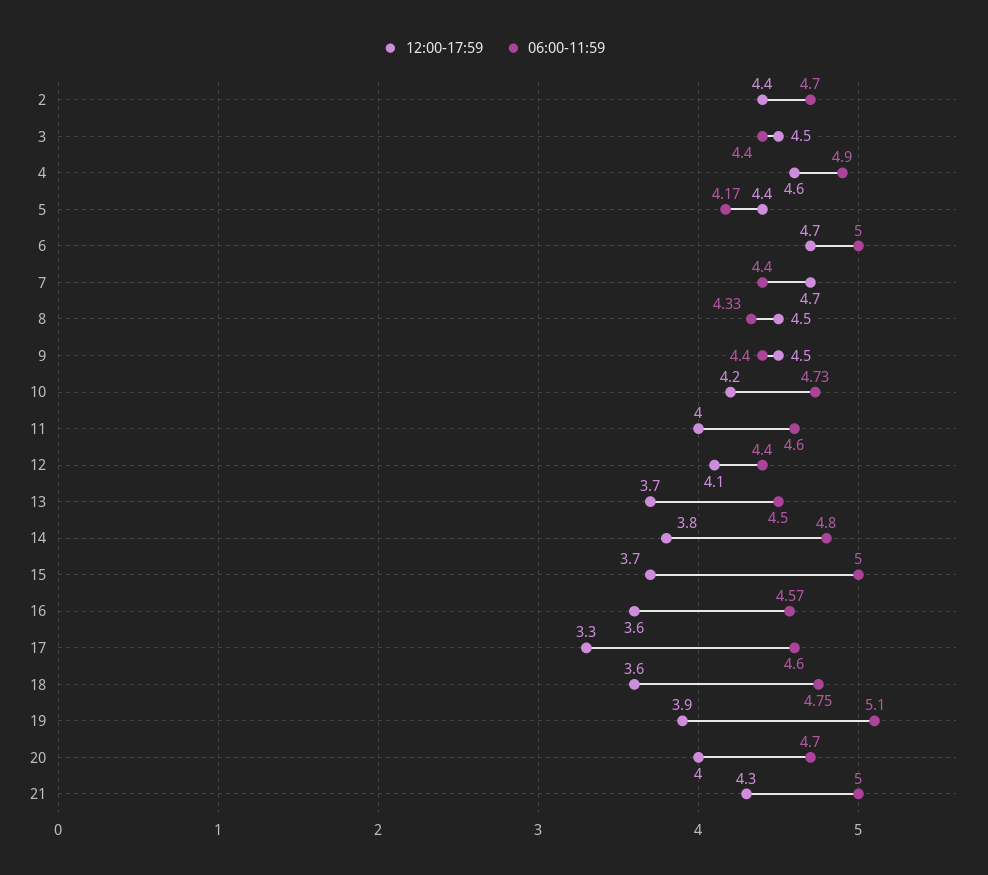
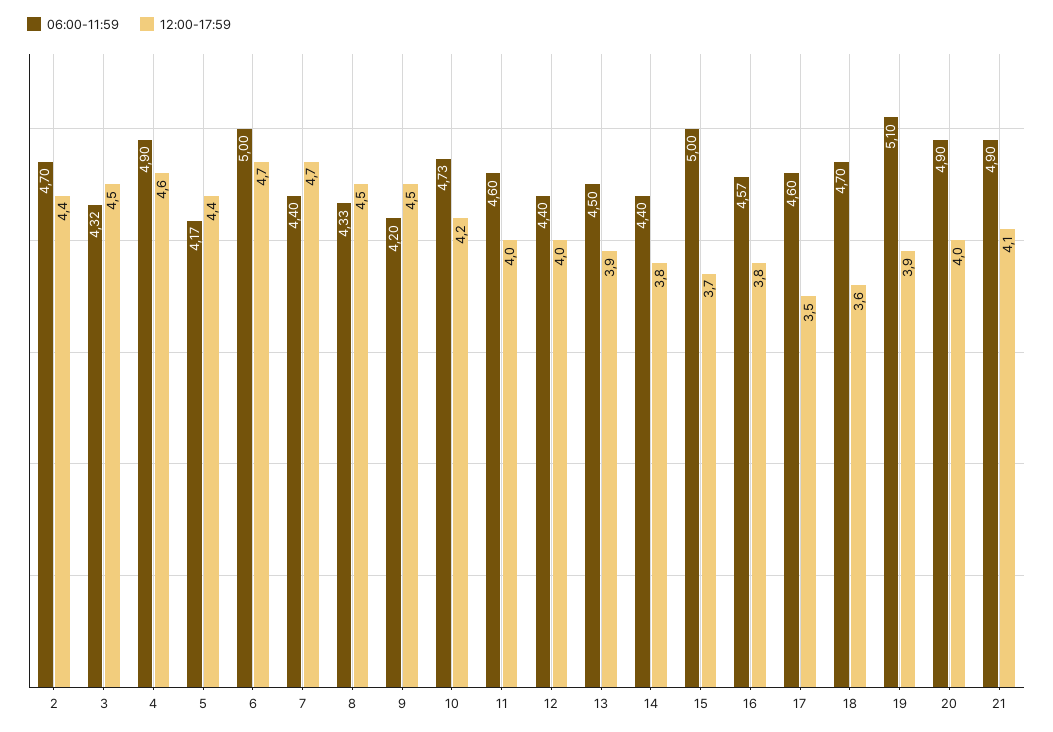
  {
    "12:00-17:59": {
      "2": 4.4,
      "3": 4.5,
      "4": 4.6,
      "5": 4.4,
      "6": 4.7,
      "7": 4.7,
      "8": 4.5,
      "9": 4.5,
      "10": 4.2,
      "11": 4,
-     "12": 4.1,
+     "12": 4,
-     "13": 3.7,
+     "13": 3.9,
      "14": 3.8,
      "15": 3.7,
-     "16": 3.6,
+     "16": 3.8,
-     "17": 3.3,
+     "17": 3.5,
      "18": 3.6,
      "19": 3.9,
      "20": 4,
-     "21": 4.3
+     "21": 4.1
    },
    "06:00-11:59": {
      "2": 4.7,
-     "3": 4.4,
+     "3": 4.32,
      "4": 4.9,
      "5": 4.17,
      "6": 5,
      "7": 4.4,
      "8": 4.33,
-     "9": 4.4,
+     "9": 4.2,
      "10": 4.73,
      "11": 4.6,
      "12": 4.4,
      "13": 4.5,
-     "14": 4.8,
+     "14": 4.4,
      "15": 5,
      "16": 4.57,
      "17": 4.6,
-     "18": 4.75,
+     "18": 4.7,
      "19": 5.1,
-     "20": 4.7,
+     "20": 4.9,
-     "21": 5
+     "21": 4.9
    }
  }

